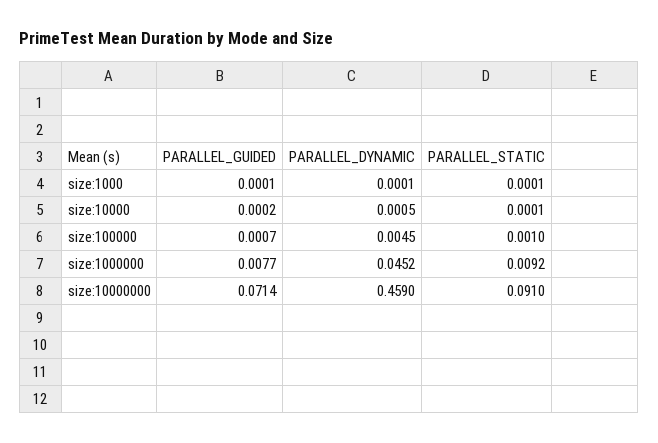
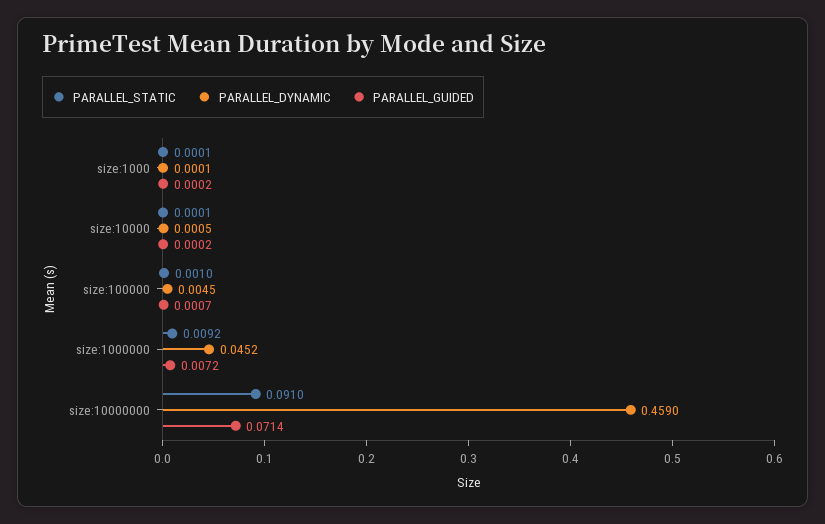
  {
    "PARALLEL_GUIDED": {
-     "size:1000": 0.0001,
+     "size:1000": 0.0002,
      "size:10000": 0.0002,
      "size:100000": 0.0007,
-     "size:1000000": 0.0077,
+     "size:1000000": 0.0072,
      "size:10000000": 0.0714
    },
    "PARALLEL_DYNAMIC": {
      "size:1000": 0.0001,
      "size:10000": 0.0005,
      "size:100000": 0.0045,
      "size:1000000": 0.0452,
      "size:10000000": 0.459
    },
    "PARALLEL_STATIC": {
      "size:1000": 0.0001,
      "size:10000": 0.0001,
      "size:100000": 0.001,
      "size:1000000": 0.0092,
      "size:10000000": 0.091
    }
  }

